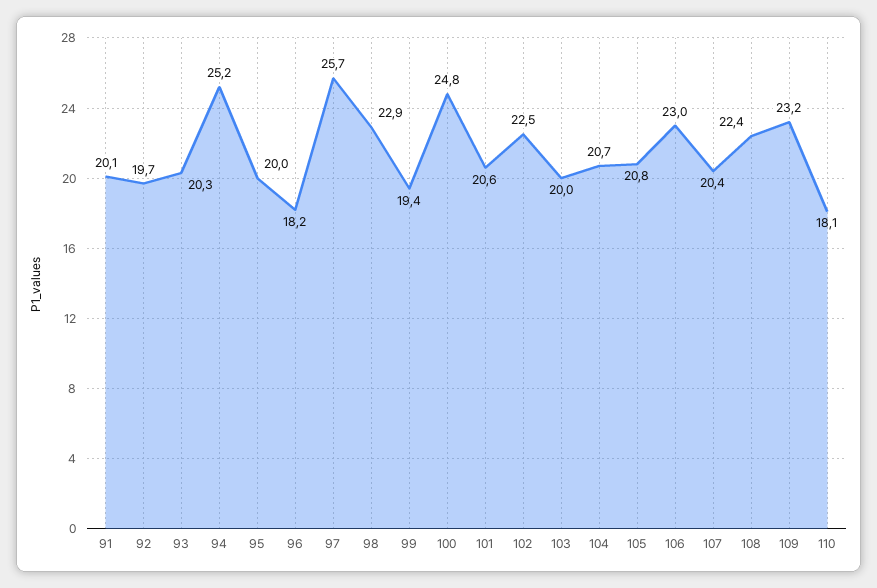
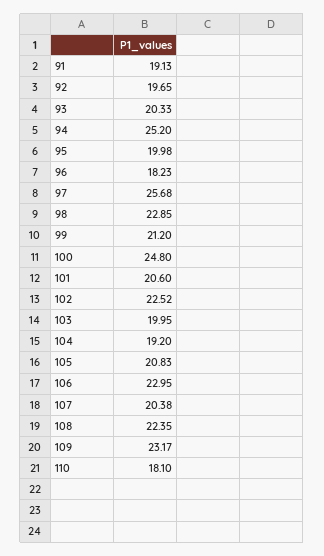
  {
-   "91": 20.1,
+   "91": 19.13,
    "92": 19.65,
    "93": 20.33,
    "94": 25.2,
    "95": 19.98,
    "96": 18.23,
    "97": 25.68,
    "98": 22.85,
-   "99": 19.4,
+   "99": 21.2,
    "100": 24.8,
    "101": 20.6,
    "102": 22.52,
    "103": 19.95,
-   "104": 20.7,
+   "104": 19.2,
    "105": 20.83,
    "106": 22.95,
    "107": 20.38,
    "108": 22.35,
    "109": 23.17,
    "110": 18.1
  }

